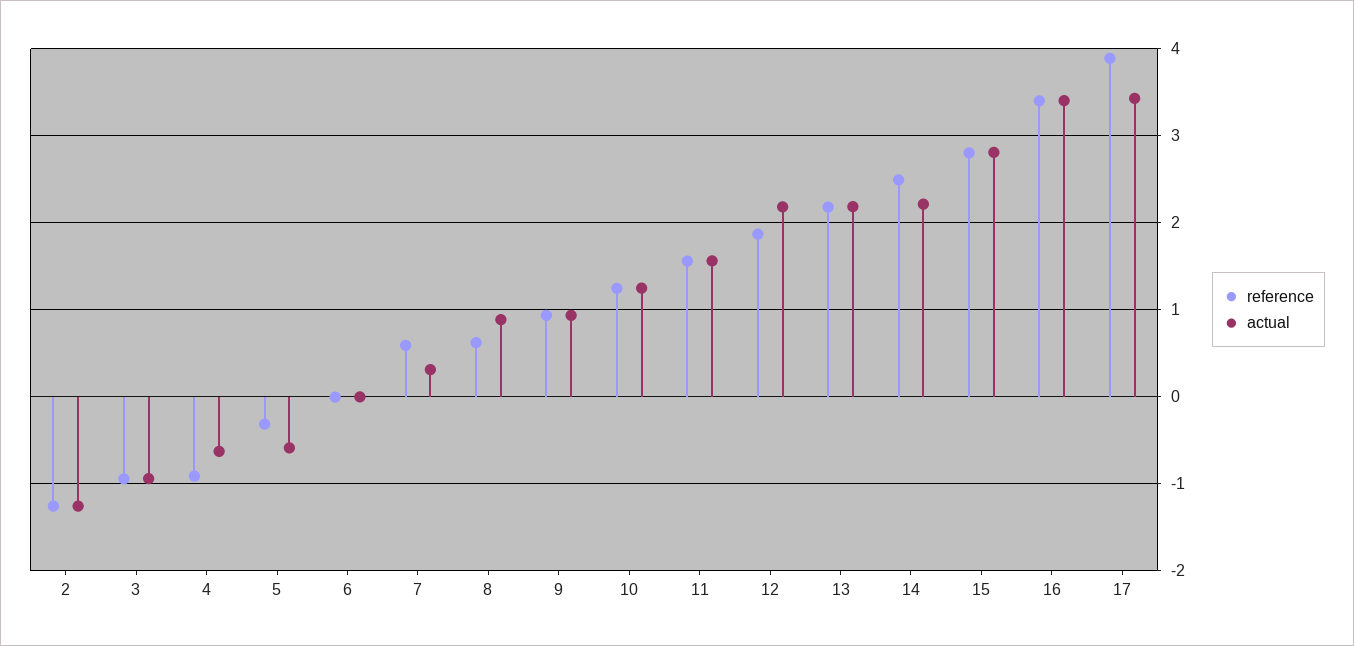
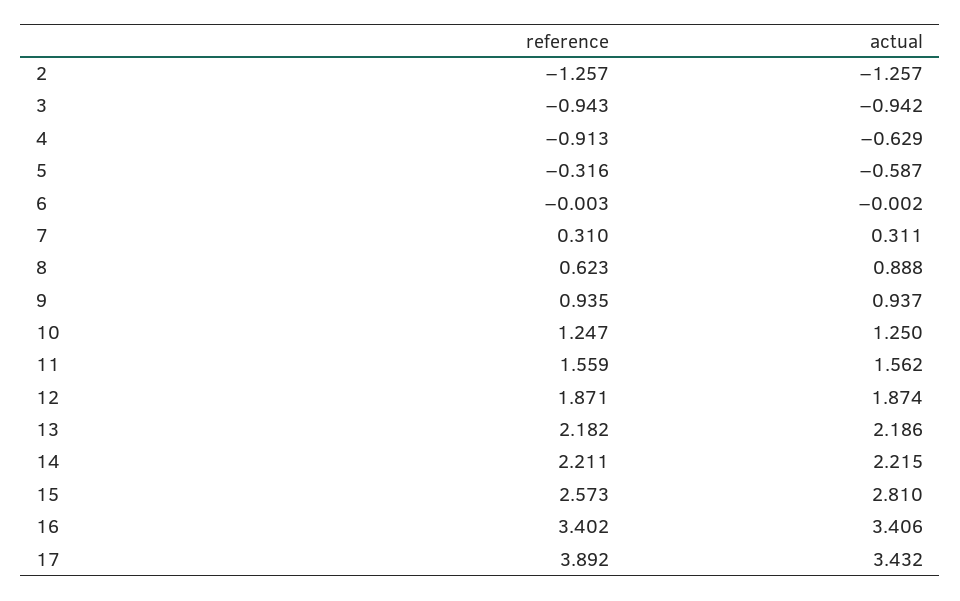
  {
    "reference": {
      "2": -1.257,
      "3": -0.943,
      "4": -0.913,
      "5": -0.316,
      "6": -0.003,
-     "7": 0.6,
+     "7": 0.31,
      "8": 0.623,
      "9": 0.935,
      "10": 1.247,
      "11": 1.559,
      "12": 1.871,
      "13": 2.182,
-     "14": 2.5,
+     "14": 2.211,
-     "15": 2.8,
+     "15": 2.573,
      "16": 3.402,
      "17": 3.892
    },
    "actual": {
      "2": -1.257,
      "3": -0.942,
      "4": -0.629,
      "5": -0.587,
      "6": -0.002,
      "7": 0.311,
      "8": 0.888,
      "9": 0.937,
      "10": 1.25,
      "11": 1.562,
-     "12": 2.2,
+     "12": 1.874,
      "13": 2.186,
      "14": 2.215,
      "15": 2.81,
      "16": 3.406,
      "17": 3.432
    }
  }

